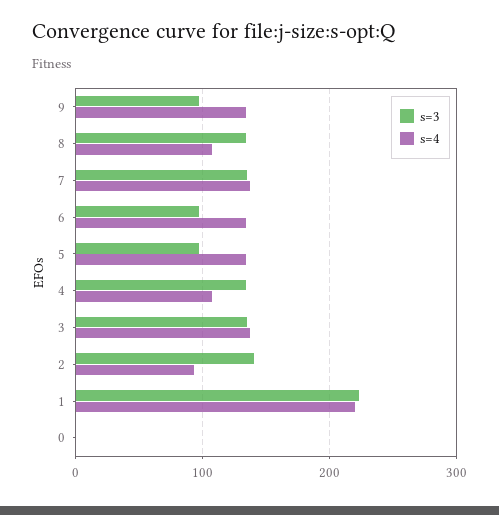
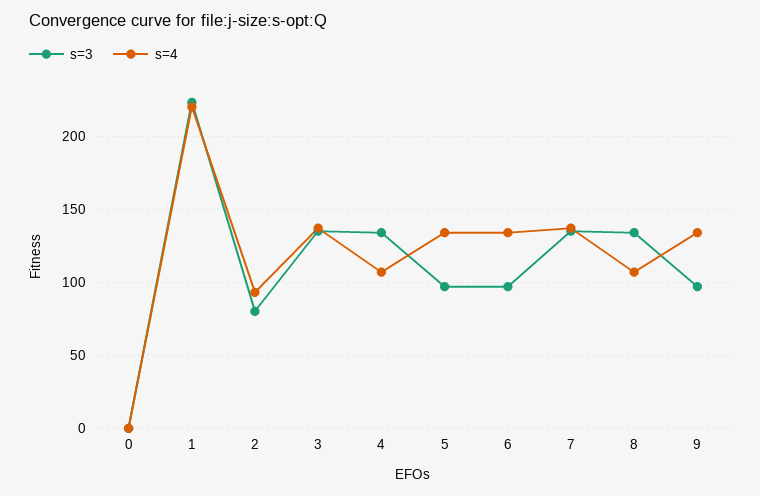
  {
    "s=3": {
      "9": 95,
      "8": 135,
      "7": 135,
      "6": 95,
      "5": 95,
      "4": 135,
      "3": 135,
-     "2": 140,
+     "2": 80,
      "1": 225,
      "0": 0
    },
    "s=4": {
      "9": 135,
      "8": 105,
      "7": 135,
      "6": 135,
      "5": 135,
      "4": 105,
      "3": 135,
      "2": 95,
      "1": 220,
      "0": 0
    }
  }

